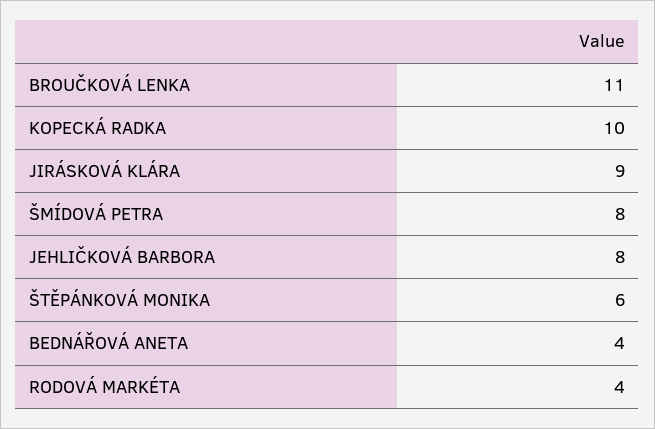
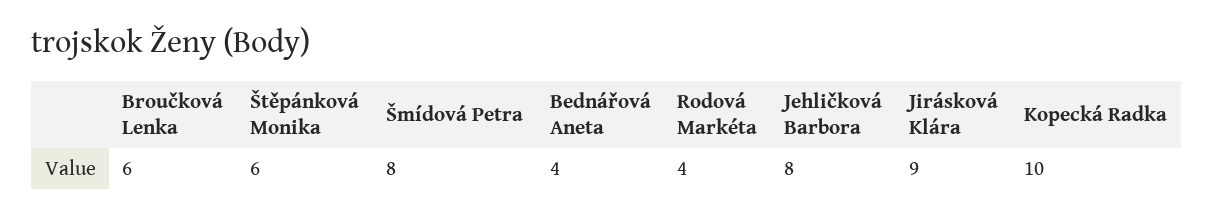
  {
-   "BROUČKOVÁ LENKA": 11,
+   "BROUČKOVÁ LENKA": 6,
    "KOPECKÁ RADKA": 10,
    "JIRÁSKOVÁ KLÁRA": 9,
    "ŠMÍDOVÁ PETRA": 8,
    "JEHLIČKOVÁ BARBORA": 8,
    "ŠTĚPÁNKOVÁ MONIKA": 6,
    "BEDNÁŘOVÁ ANETA": 4,
    "RODOVÁ MARKÉTA": 4
  }

